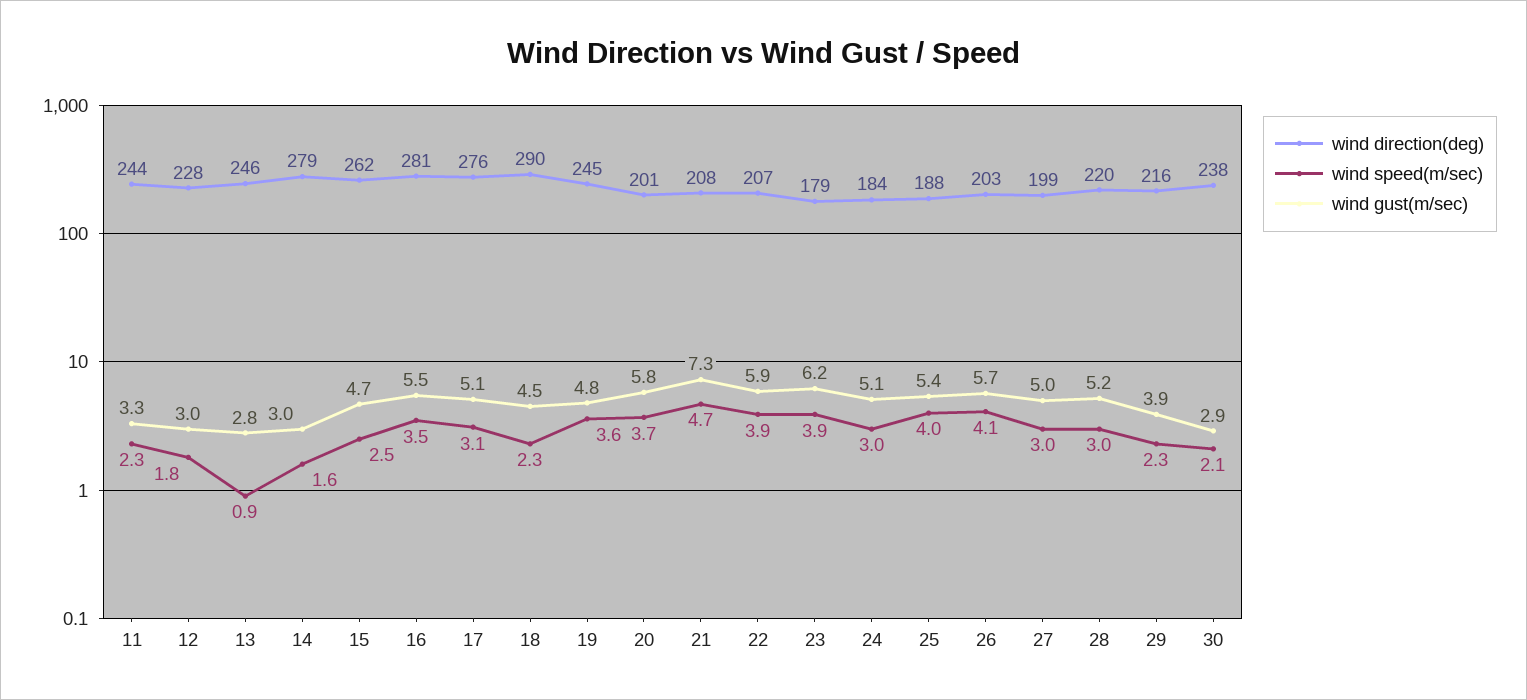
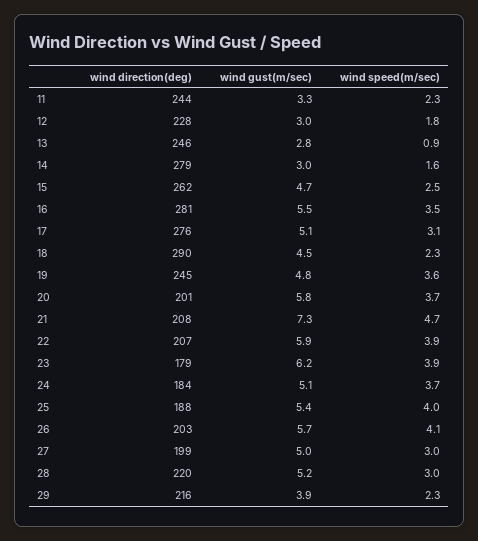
  {
    "wind direction(deg)": {
      "11": 244,
      "12": 228,
      "13": 246,
      "14": 279,
      "15": 262,
      "16": 281,
      "17": 276,
      "18": 290,
      "19": 245,
      "20": 201,
      "21": 208,
      "22": 207,
      "23": 179,
      "24": 184,
      "25": 188,
      "26": 203,
      "27": 199,
      "28": 220,
-     "29": 216,
+     "29": 216
-     "30": 238
    },
    "wind speed(m/sec)": {
      "11": 2.3,
      "12": 1.8,
      "13": 0.9,
      "14": 1.6,
      "15": 2.5,
      "16": 3.5,
      "17": 3.1,
      "18": 2.3,
      "19": 3.6,
      "20": 3.7,
      "21": 4.7,
      "22": 3.9,
      "23": 3.9,
-     "24": 3,
+     "24": 3.7,
      "25": 4,
      "26": 4.1,
      "27": 3,
      "28": 3,
-     "29": 2.3,
+     "29": 2.3
-     "30": 2.1
    },
    "wind gust(m/sec)": {
      "11": 3.3,
      "12": 3,
      "13": 2.8,
      "14": 3,
      "15": 4.7,
      "16": 5.5,
      "17": 5.1,
      "18": 4.5,
      "19": 4.8,
      "20": 5.8,
      "21": 7.3,
      "22": 5.9,
      "23": 6.2,
      "24": 5.1,
      "25": 5.4,
      "26": 5.7,
      "27": 5,
      "28": 5.2,
-     "29": 3.9,
+     "29": 3.9
-     "30": 2.9
    }
  }

